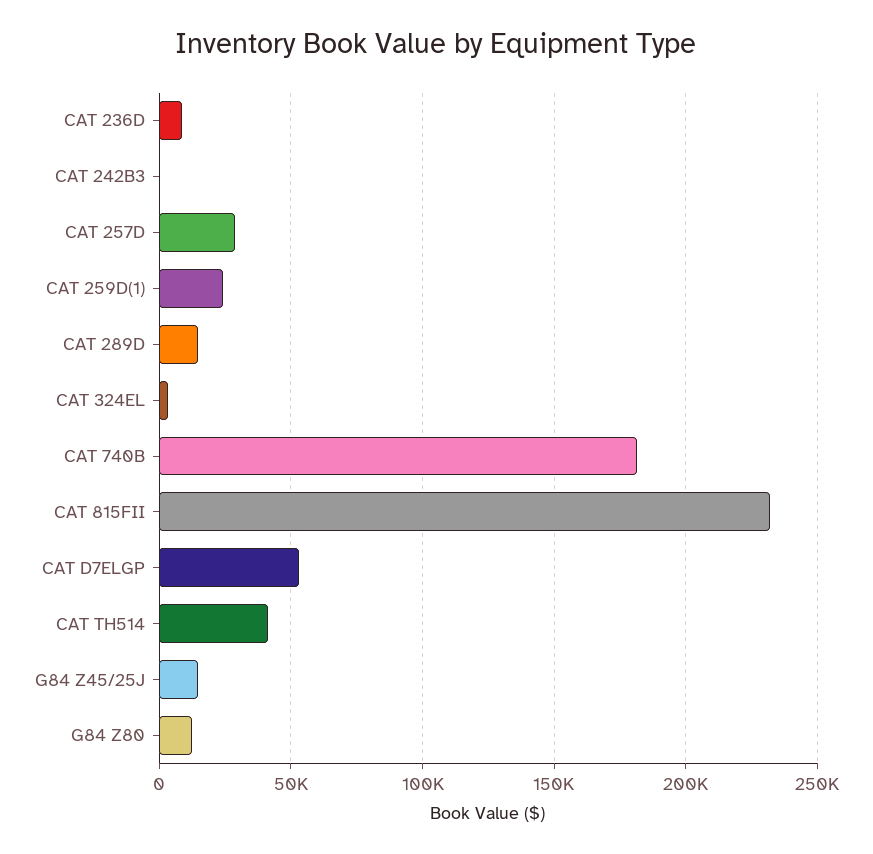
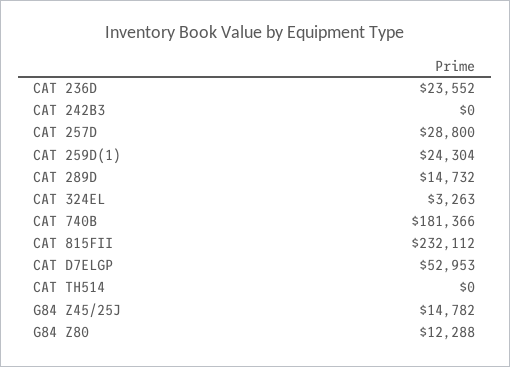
  {
-   "CAT 236D": 10000,
+   "CAT 236D": 23552,
    "CAT 242B3": 0,
    "CAT 257D": 28800,
    "CAT 259D(1)": 24304,
    "CAT 289D": 14732,
    "CAT 324EL": 3263,
    "CAT 740B": 181366,
    "CAT 815FII": 232112,
    "CAT D7ELGP": 52953,
-   "CAT TH514": 40000,
+   "CAT TH514": 0,
    "G84 Z45/25J": 14782,
    "G84 Z80": 12288
  }

